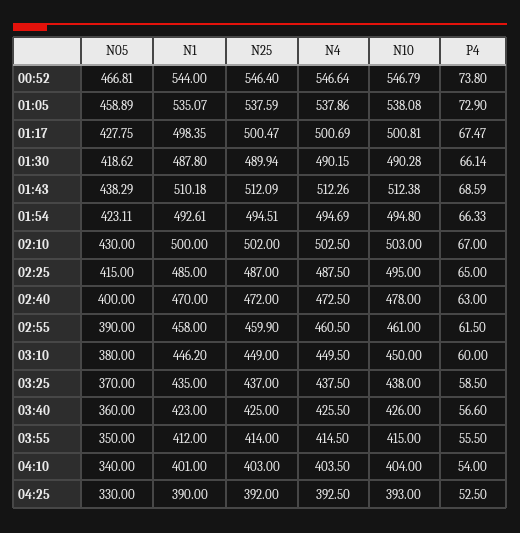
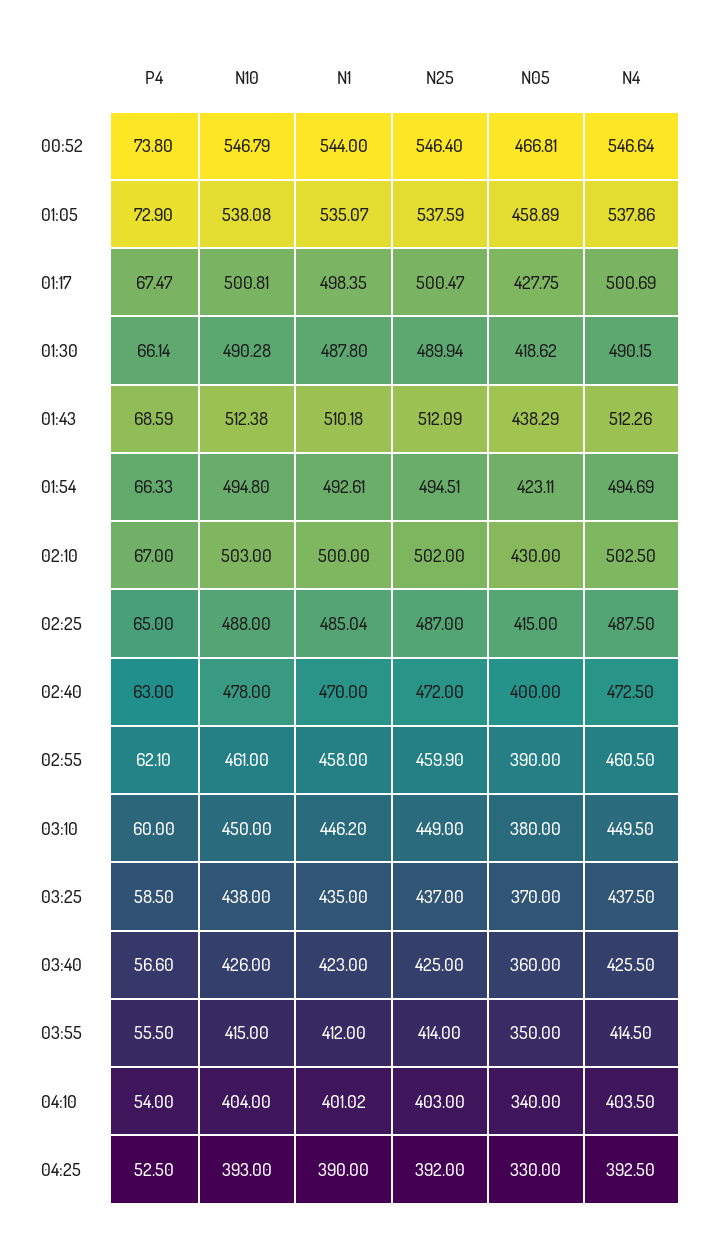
  {
    "N05": {
      "00:52": 466.81,
      "01:05": 458.89,
      "01:17": 427.75,
      "01:30": 418.62,
      "01:43": 438.29,
      "01:54": 423.11,
      "02:10": 430,
      "02:25": 415,
      "02:40": 400,
      "02:55": 390,
      "03:10": 380,
      "03:25": 370,
      "03:40": 360,
      "03:55": 350,
      "04:10": 340,
      "04:25": 330
    },
    "N1": {
      "00:52": 544,
      "01:05": 535.07,
      "01:17": 498.35,
      "01:30": 487.8,
      "01:43": 510.18,
      "01:54": 492.61,
      "02:10": 500,
-     "02:25": 485,
+     "02:25": 485.04,
      "02:40": 470,
      "02:55": 458,
      "03:10": 446.2,
      "03:25": 435,
      "03:40": 423,
      "03:55": 412,
-     "04:10": 401,
+     "04:10": 401.02,
      "04:25": 390
    },
    "N25": {
      "00:52": 546.4,
      "01:05": 537.59,
      "01:17": 500.47,
      "01:30": 489.94,
      "01:43": 512.09,
      "01:54": 494.51,
      "02:10": 502,
      "02:25": 487,
      "02:40": 472,
      "02:55": 459.9,
      "03:10": 449,
      "03:25": 437,
      "03:40": 425,
      "03:55": 414,
      "04:10": 403,
      "04:25": 392
    },
    "N4": {
      "00:52": 546.64,
      "01:05": 537.86,
      "01:17": 500.69,
      "01:30": 490.15,
      "01:43": 512.26,
      "01:54": 494.69,
      "02:10": 502.5,
      "02:25": 487.5,
      "02:40": 472.5,
      "02:55": 460.5,
      "03:10": 449.5,
      "03:25": 437.5,
      "03:40": 425.5,
      "03:55": 414.5,
      "04:10": 403.5,
      "04:25": 392.5
    },
    "N10": {
      "00:52": 546.79,
      "01:05": 538.08,
      "01:17": 500.81,
      "01:30": 490.28,
      "01:43": 512.38,
      "01:54": 494.8,
      "02:10": 503,
-     "02:25": 495,
+     "02:25": 488,
      "02:40": 478,
      "02:55": 461,
      "03:10": 450,
      "03:25": 438,
      "03:40": 426,
      "03:55": 415,
      "04:10": 404,
      "04:25": 393
    },
    "P4": {
      "00:52": 73.8,
      "01:05": 72.9,
      "01:17": 67.47,
      "01:30": 66.14,
      "01:43": 68.59,
      "01:54": 66.33,
      "02:10": 67,
      "02:25": 65,
      "02:40": 63,
-     "02:55": 61.5,
+     "02:55": 62.1,
      "03:10": 60,
      "03:25": 58.5,
      "03:40": 56.6,
      "03:55": 55.5,
      "04:10": 54,
      "04:25": 52.5
    }
  }

